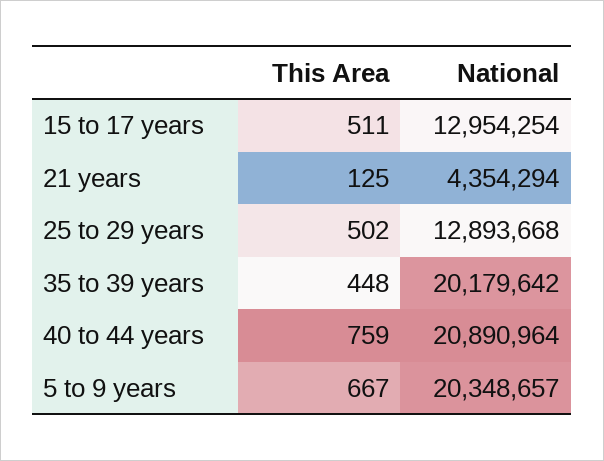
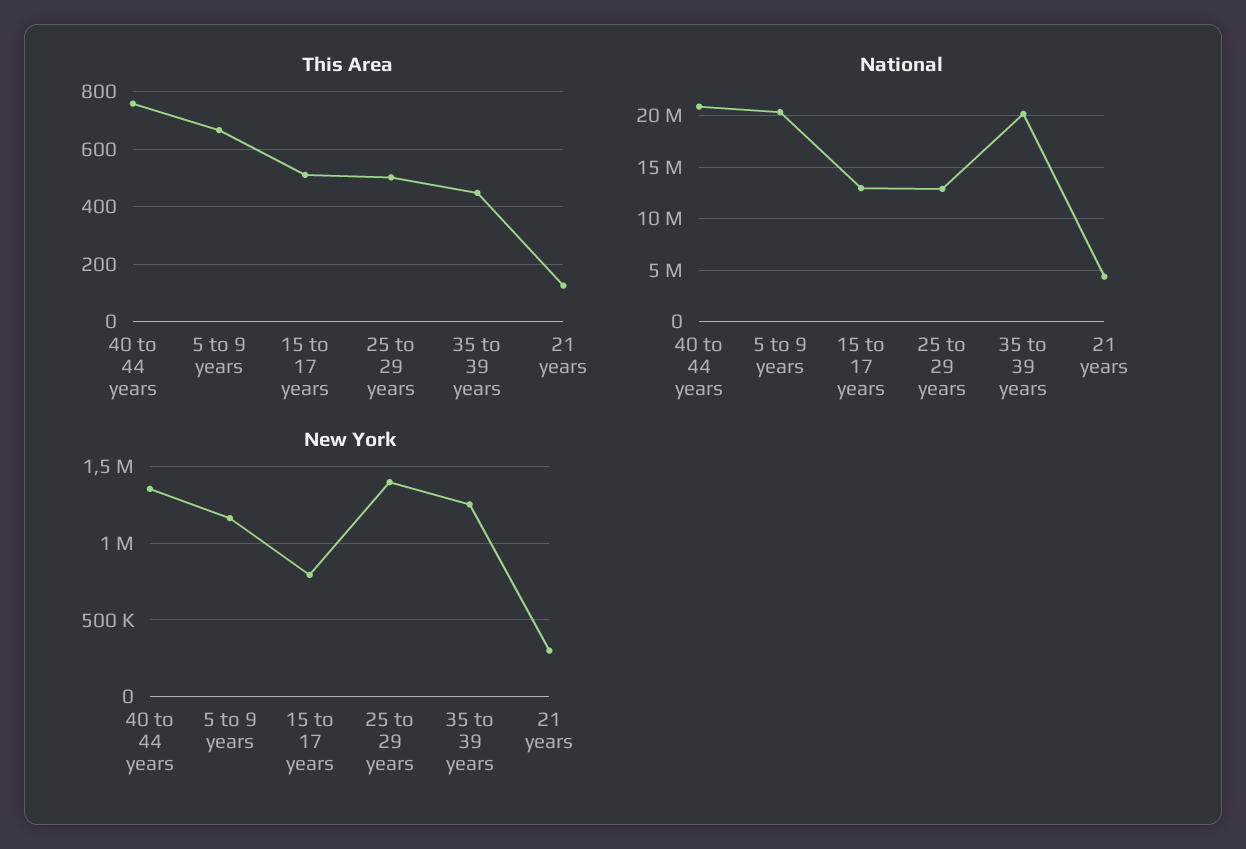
  {
    "This Area": {
      "15 to 17 years": 511,
      "21 years": 125,
      "25 to 29 years": 502,
      "35 to 39 years": 448,
      "40 to 44 years": 759,
      "5 to 9 years": 667
    },
    "National": {
      "15 to 17 years": 12954254,
      "21 years": 4354294,
      "25 to 29 years": 12893668,
      "35 to 39 years": 20179642,
      "40 to 44 years": 20890964,
      "5 to 9 years": 20348657
-   }
+   },
+   "New York": {
+     "40 to 44 years": 1350000,
+     "5 to 9 years": 1150000,
+     "15 to 17 years": 800000,
+     "25 to 29 years": 1400000,
+     "35 to 39 years": 1250000,
+     "21 years": 300000
+   }
  }

